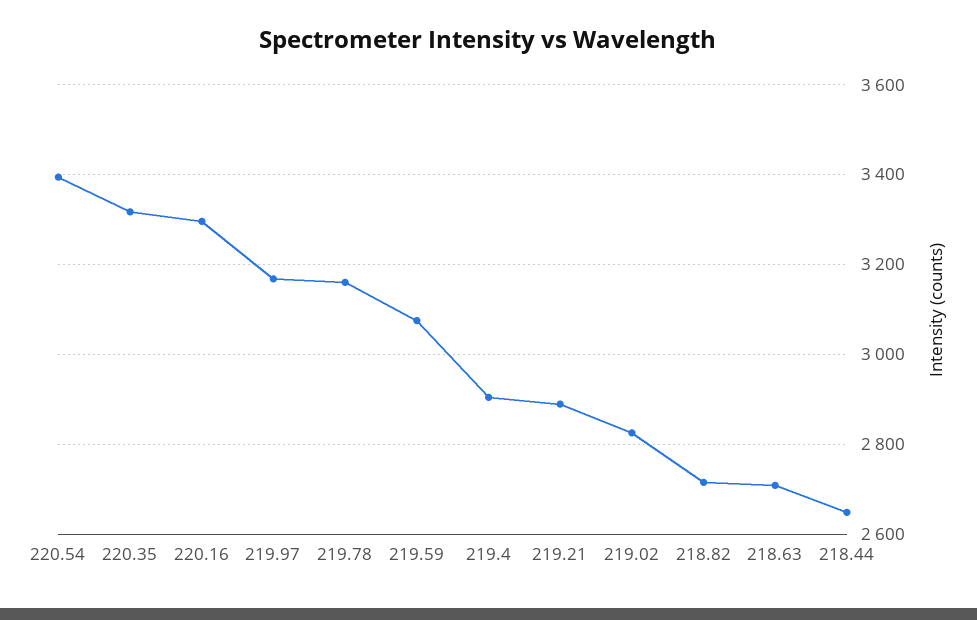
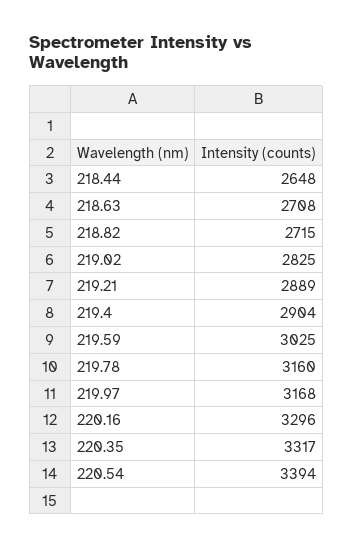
  {
    "220.54": 3394,
    "220.35": 3317,
    "220.16": 3296,
    "219.97": 3168,
    "219.78": 3160,
-   "219.59": 3080,
+   "219.59": 3025,
    "219.4": 2904,
    "219.21": 2889,
    "219.02": 2825,
    "218.82": 2715,
    "218.63": 2708,
    "218.44": 2648
  }

